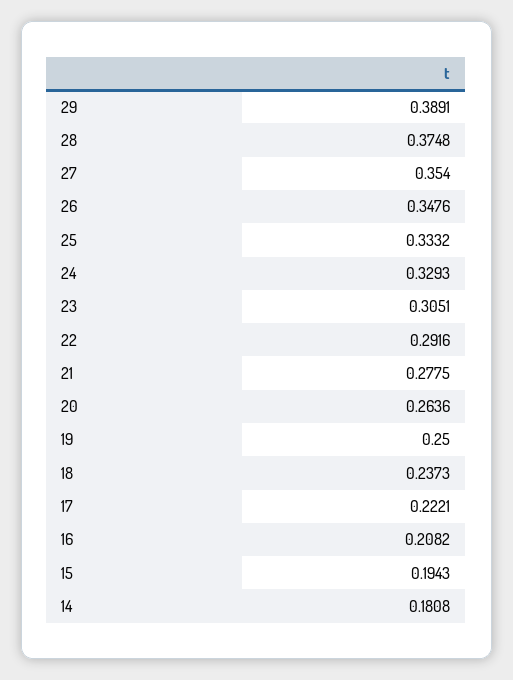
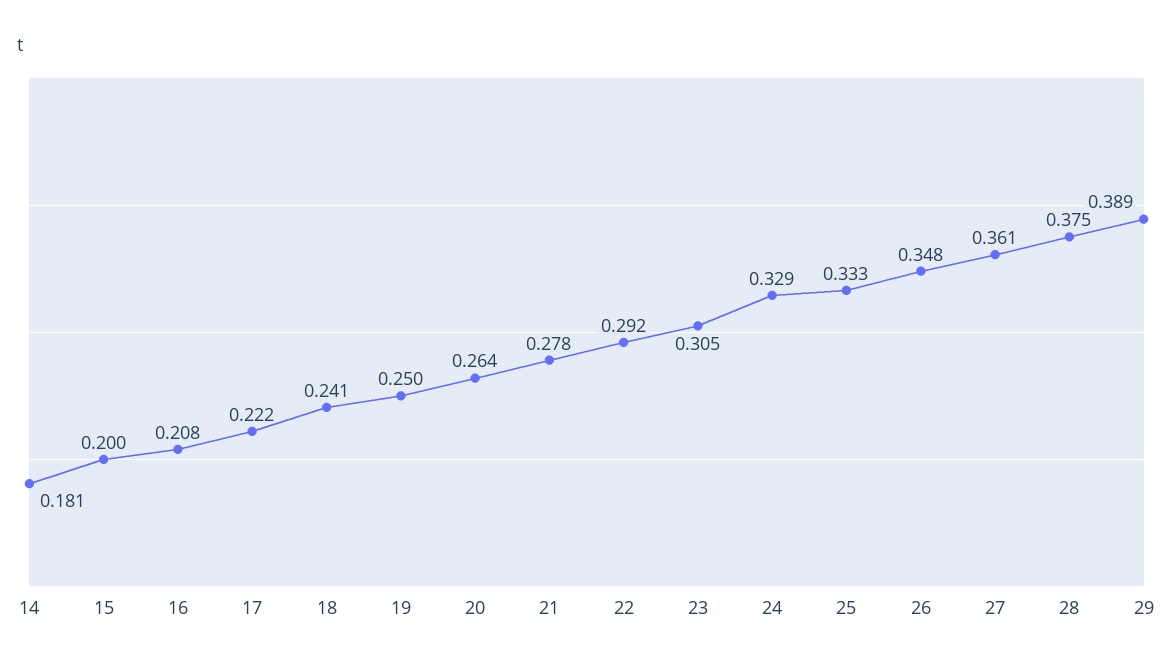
  {
    "29": 0.3891,
    "28": 0.3748,
-   "27": 0.354,
+   "27": 0.361,
    "26": 0.3476,
    "25": 0.3332,
    "24": 0.3293,
    "23": 0.3051,
    "22": 0.2916,
    "21": 0.2775,
    "20": 0.2636,
    "19": 0.25,
-   "18": 0.2373,
+   "18": 0.241,
    "17": 0.2221,
    "16": 0.2082,
-   "15": 0.1943,
+   "15": 0.2,
    "14": 0.1808
  }

